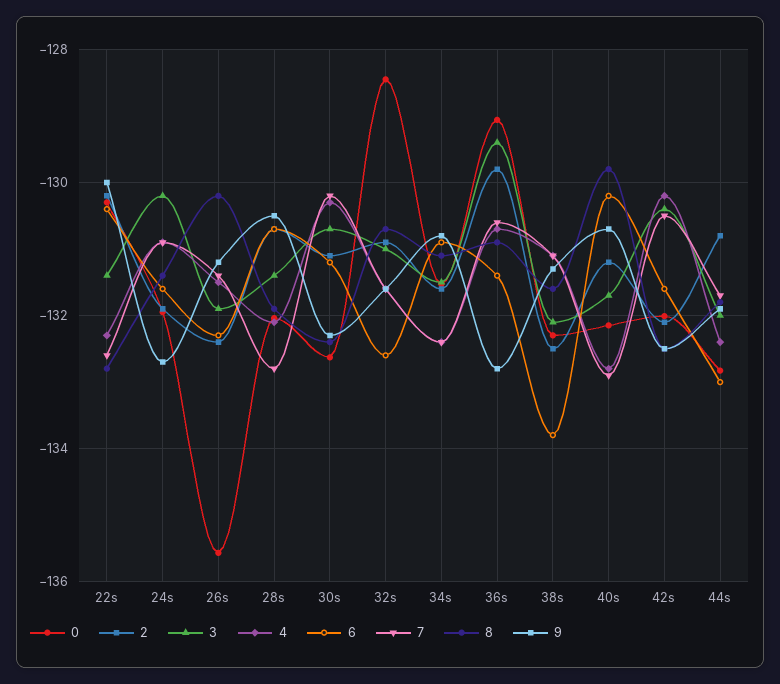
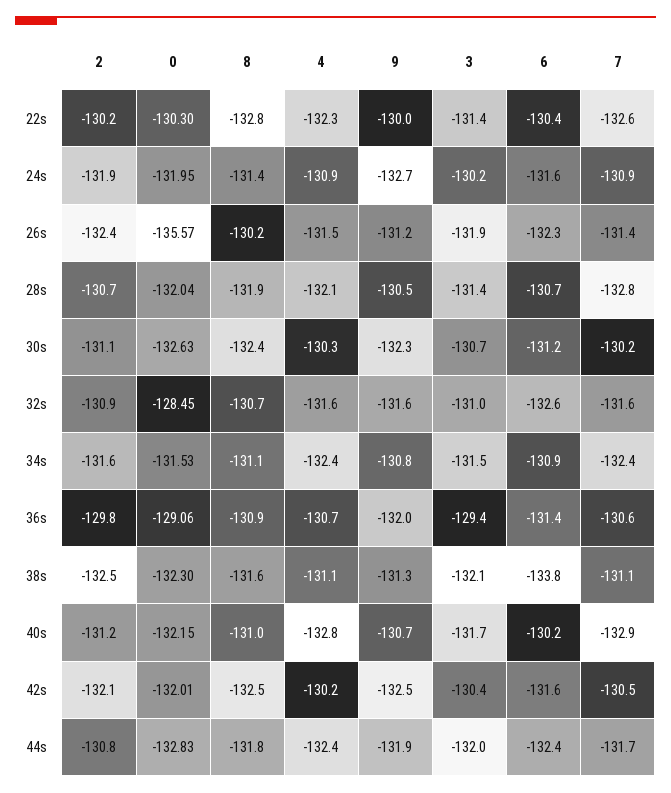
  {
    "0": {
      "22s": -130.3,
      "24s": -131.95,
      "26s": -135.57,
      "28s": -132.04,
      "30s": -132.63,
      "32s": -128.45,
      "34s": -131.53,
      "36s": -129.06,
      "38s": -132.3,
      "40s": -132.15,
      "42s": -132.01,
      "44s": -132.83
    },
    "2": {
      "22s": -130.2,
      "24s": -131.9,
      "26s": -132.4,
      "28s": -130.7,
      "30s": -131.1,
      "32s": -130.9,
      "34s": -131.6,
      "36s": -129.8,
      "38s": -132.5,
      "40s": -131.2,
      "42s": -132.1,
      "44s": -130.8
    },
    "3": {
      "22s": -131.4,
      "24s": -130.2,
      "26s": -131.9,
      "28s": -131.4,
      "30s": -130.7,
      "32s": -131,
      "34s": -131.5,
      "36s": -129.4,
      "38s": -132.1,
      "40s": -131.7,
      "42s": -130.4,
      "44s": -132
    },
    "4": {
      "22s": -132.3,
      "24s": -130.9,
      "26s": -131.5,
      "28s": -132.1,
      "30s": -130.3,
      "32s": -131.6,
      "34s": -132.4,
      "36s": -130.7,
      "38s": -131.1,
      "40s": -132.8,
      "42s": -130.2,
      "44s": -132.4
    },
    "6": {
      "22s": -130.4,
      "24s": -131.6,
      "26s": -132.3,
      "28s": -130.7,
      "30s": -131.2,
      "32s": -132.6,
      "34s": -130.9,
      "36s": -131.4,
      "38s": -133.8,
      "40s": -130.2,
      "42s": -131.6,
-     "44s": -133
+     "44s": -132.4
    },
    "7": {
      "22s": -132.6,
      "24s": -130.9,
      "26s": -131.4,
      "28s": -132.8,
      "30s": -130.2,
      "32s": -131.6,
      "34s": -132.4,
      "36s": -130.6,
      "38s": -131.1,
      "40s": -132.9,
      "42s": -130.5,
      "44s": -131.7
    },
    "8": {
      "22s": -132.8,
      "24s": -131.4,
      "26s": -130.2,
      "28s": -131.9,
      "30s": -132.4,
      "32s": -130.7,
      "34s": -131.1,
      "36s": -130.9,
      "38s": -131.6,
-     "40s": -129.8,
+     "40s": -131,
      "42s": -132.5,
      "44s": -131.8
    },
    "9": {
      "22s": -130,
      "24s": -132.7,
      "26s": -131.2,
      "28s": -130.5,
      "30s": -132.3,
      "32s": -131.6,
      "34s": -130.8,
-     "36s": -132.8,
+     "36s": -132,
      "38s": -131.3,
      "40s": -130.7,
      "42s": -132.5,
      "44s": -131.9
    }
  }

